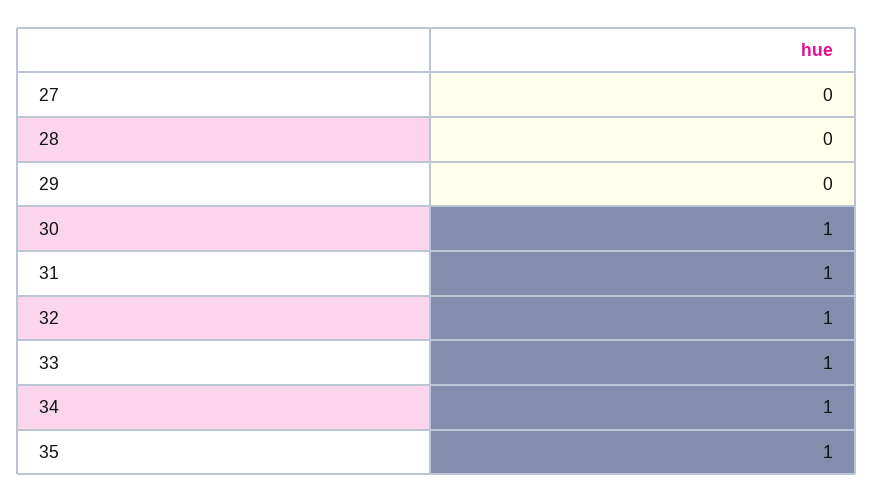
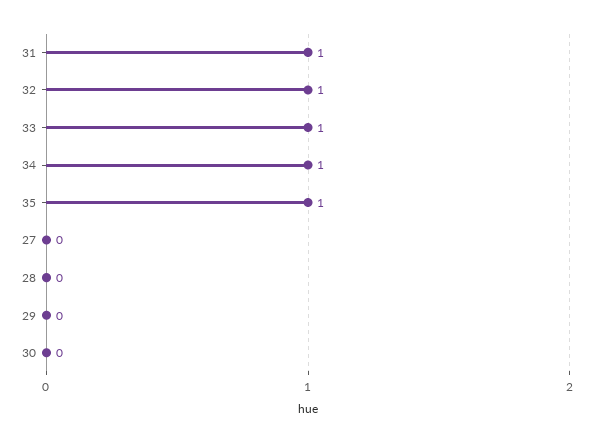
  {
    "27": 0,
    "28": 0,
    "29": 0,
-   "30": 1,
+   "30": 0,
    "31": 1,
    "32": 1,
    "33": 1,
    "34": 1,
    "35": 1
  }

